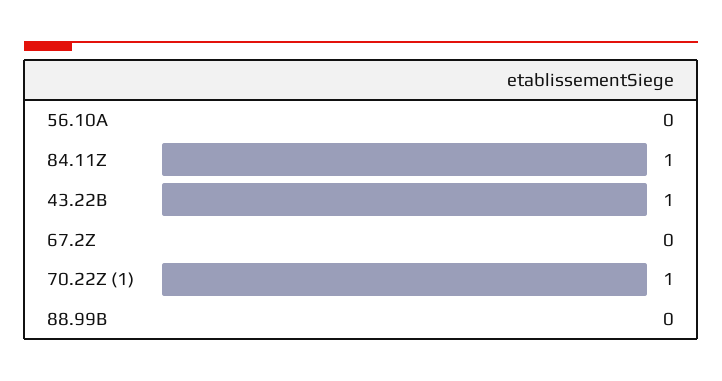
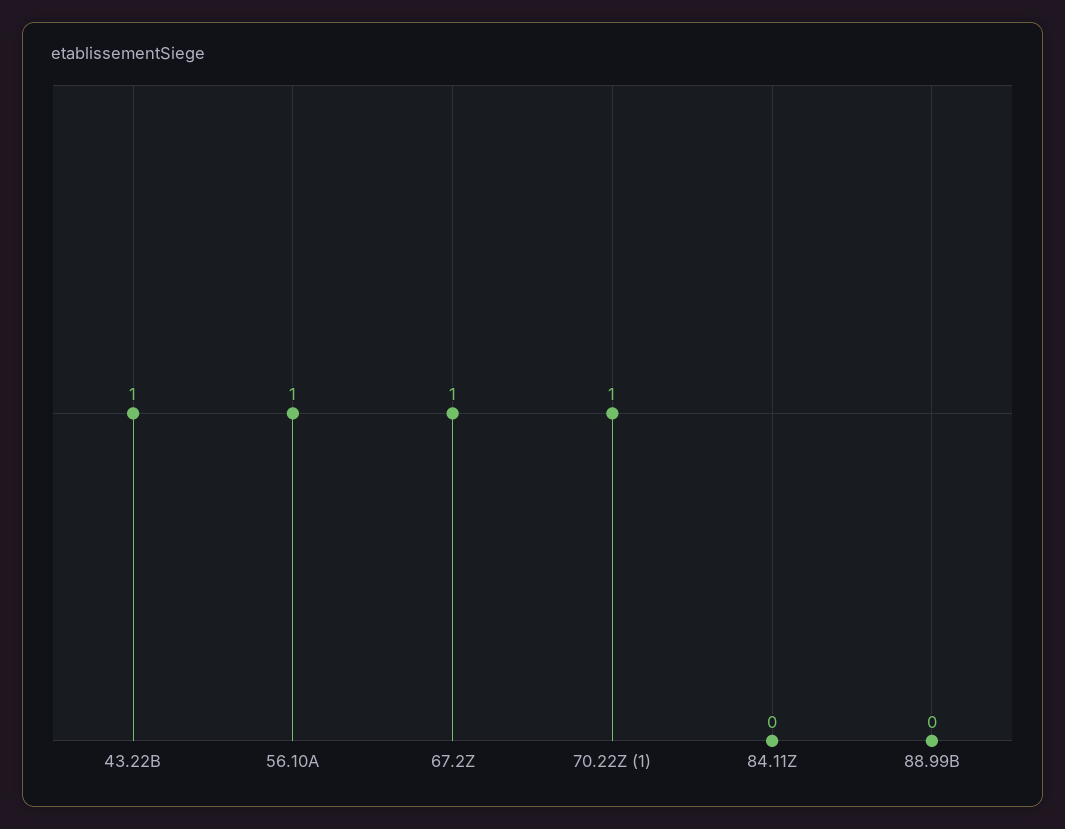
  {
-   "56.10A": 0,
+   "56.10A": 1,
-   "84.11Z": 1,
+   "84.11Z": 0,
    "43.22B": 1,
-   "67.2Z": 0,
+   "67.2Z": 1,
    "70.22Z (1)": 1,
    "88.99B": 0
  }

